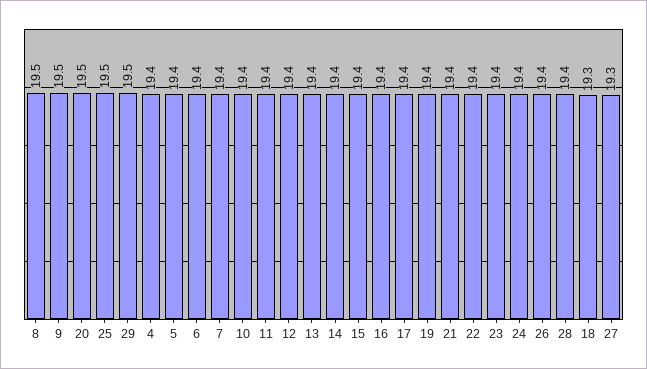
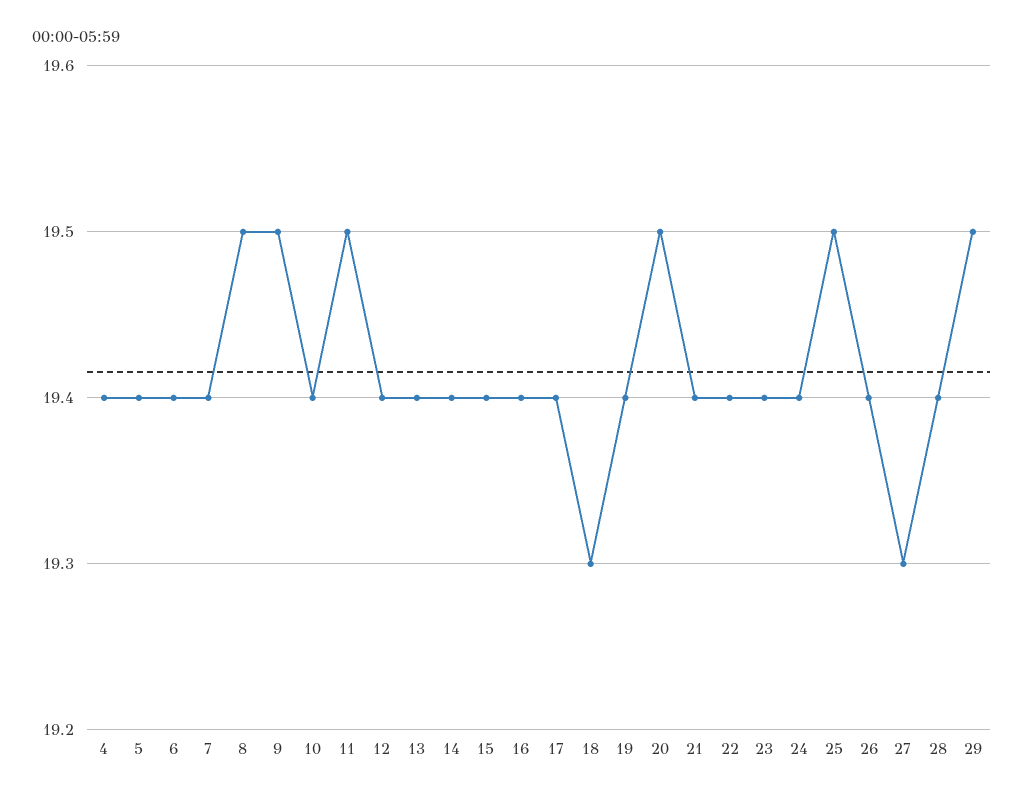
  {
    "8": 19.5,
    "9": 19.5,
    "20": 19.5,
    "25": 19.5,
    "29": 19.5,
    "4": 19.4,
    "5": 19.4,
    "6": 19.4,
    "7": 19.4,
    "10": 19.4,
-   "11": 19.4,
+   "11": 19.5,
    "12": 19.4,
    "13": 19.4,
    "14": 19.4,
    "15": 19.4,
    "16": 19.4,
    "17": 19.4,
    "19": 19.4,
    "21": 19.4,
    "22": 19.4,
    "23": 19.4,
    "24": 19.4,
    "26": 19.4,
    "28": 19.4,
    "18": 19.3,
    "27": 19.3
  }

